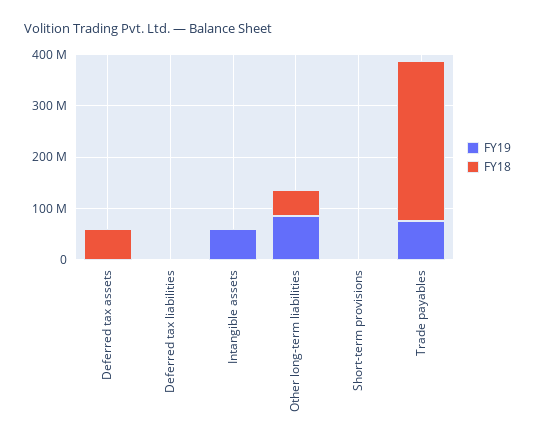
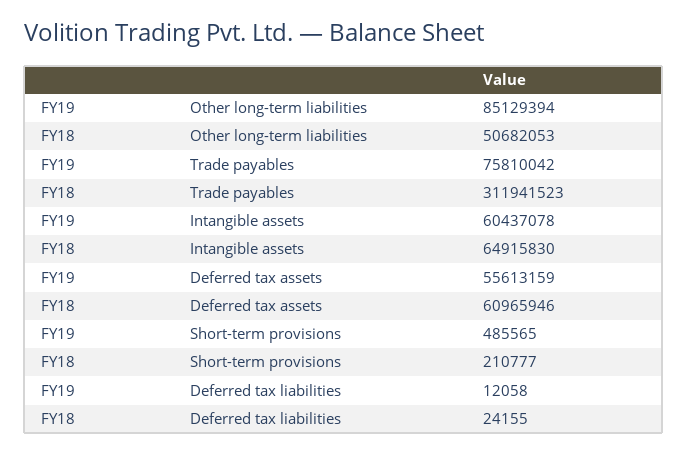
  {
    "FY19": {
-     "Deferred tax assets": 0,
+     "Deferred tax assets": 55613159,
      "Deferred tax liabilities": 12058,
      "Intangible assets": 60437078,
      "Other long-term liabilities": 85129394,
      "Short-term provisions": 485565,
      "Trade payables": 75810042
    },
    "FY18": {
      "Deferred tax assets": 60965946,
      "Deferred tax liabilities": 24155,
-     "Intangible assets": 0,
+     "Intangible assets": 64915830,
      "Other long-term liabilities": 50682053,
      "Short-term provisions": 210777,
      "Trade payables": 311941523
    }
  }

